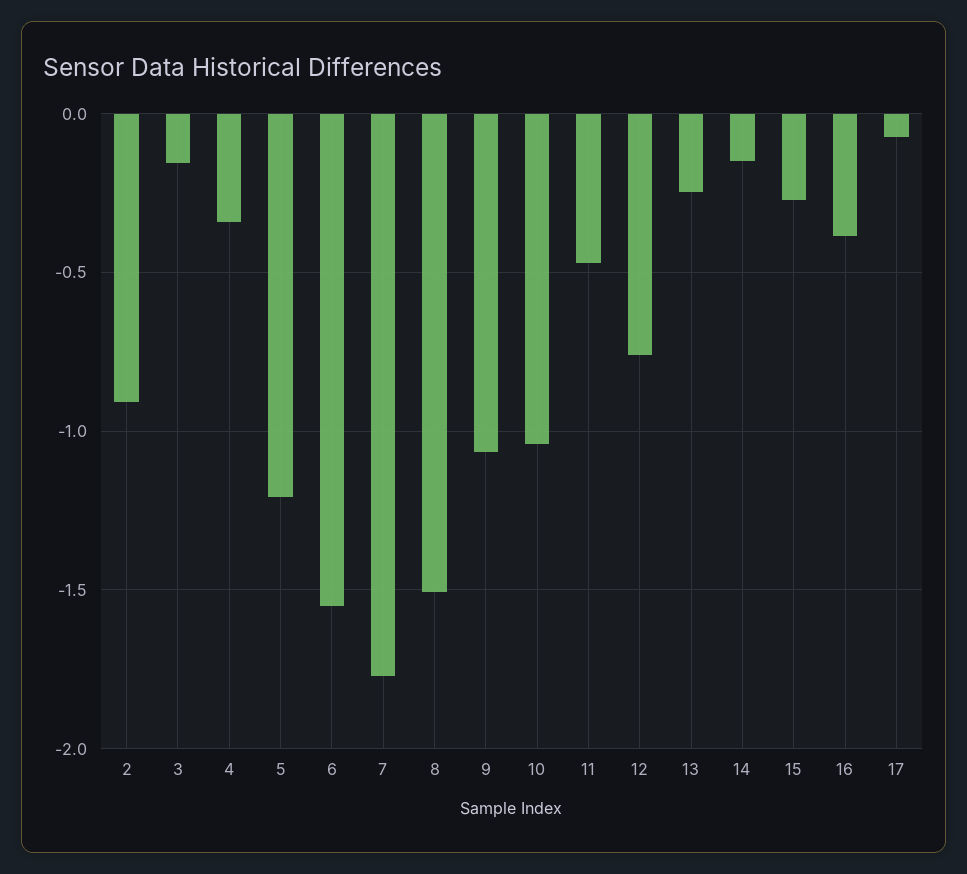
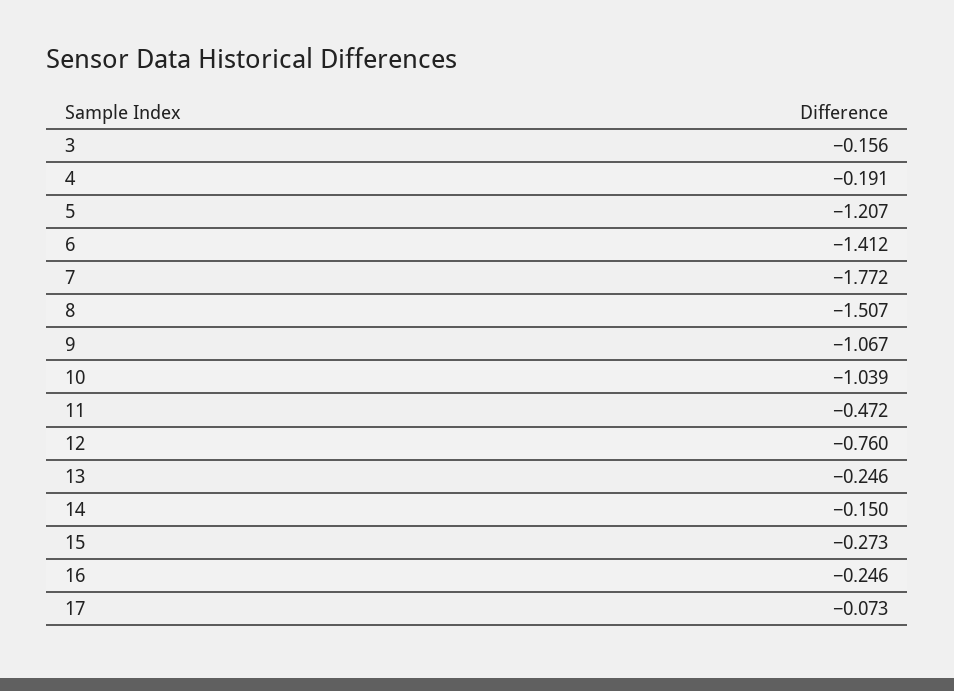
  {
-   "2": -0.9,
    "3": -0.156,
-   "4": -0.35,
+   "4": -0.191,
    "5": -1.207,
-   "6": -1.55,
+   "6": -1.412,
    "7": -1.772,
    "8": -1.507,
    "9": -1.067,
    "10": -1.039,
    "11": -0.472,
    "12": -0.76,
    "13": -0.246,
    "14": -0.15,
    "15": -0.273,
-   "16": -0.4,
+   "16": -0.246,
    "17": -0.073
  }

